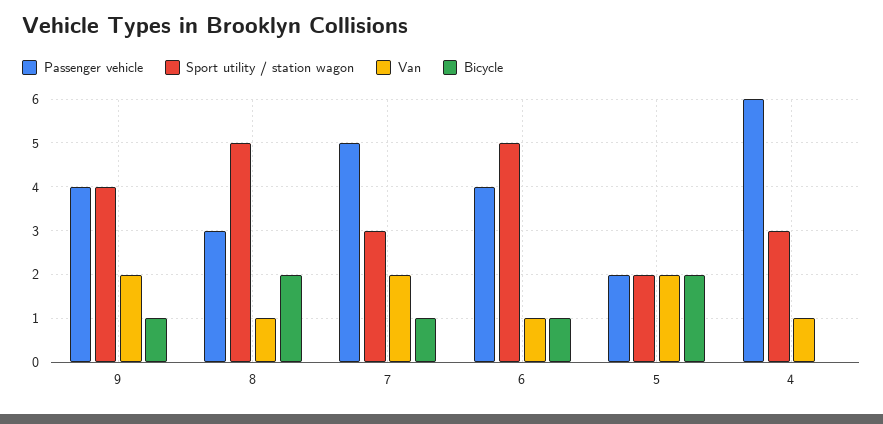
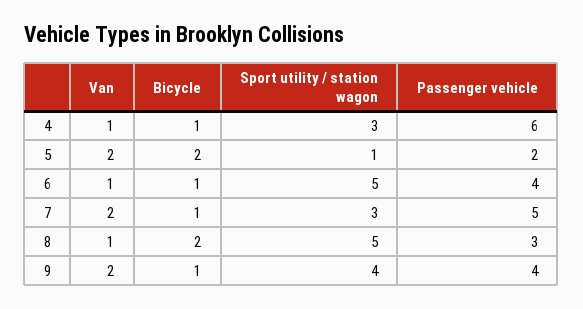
  {
    "Passenger vehicle": {
      "9": 4,
      "8": 3,
      "7": 5,
      "6": 4,
      "5": 2,
      "4": 6
    },
    "Sport utility / station wagon": {
      "9": 4,
      "8": 5,
      "7": 3,
      "6": 5,
-     "5": 2,
+     "5": 1,
      "4": 3
    },
    "Van": {
      "9": 2,
      "8": 1,
      "7": 2,
      "6": 1,
      "5": 2,
      "4": 1
    },
    "Bicycle": {
      "9": 1,
      "8": 2,
      "7": 1,
      "6": 1,
      "5": 2,
-     "4": 0
+     "4": 1
    }
  }

